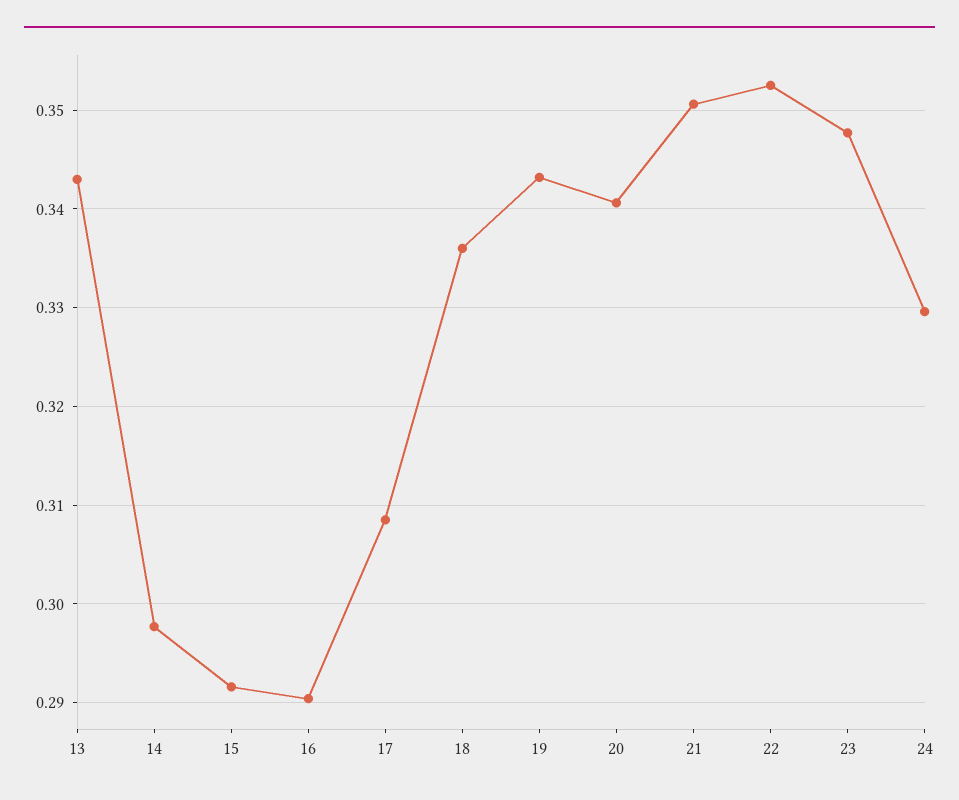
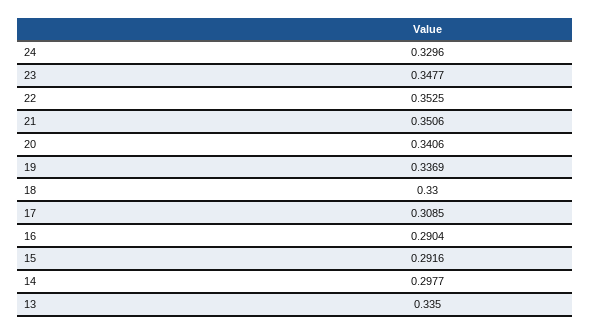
  {
-   "13": 0.343,
+   "13": 0.335,
    "14": 0.2977,
    "15": 0.2916,
    "16": 0.2904,
    "17": 0.3085,
-   "18": 0.336,
+   "18": 0.33,
-   "19": 0.343,
+   "19": 0.3369,
    "20": 0.3406,
    "21": 0.3506,
    "22": 0.3525,
    "23": 0.3477,
    "24": 0.3296
  }

